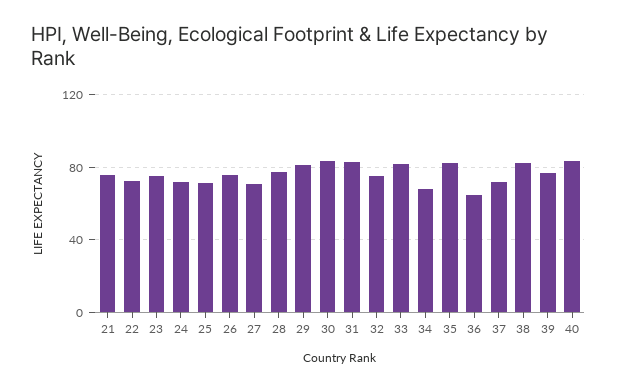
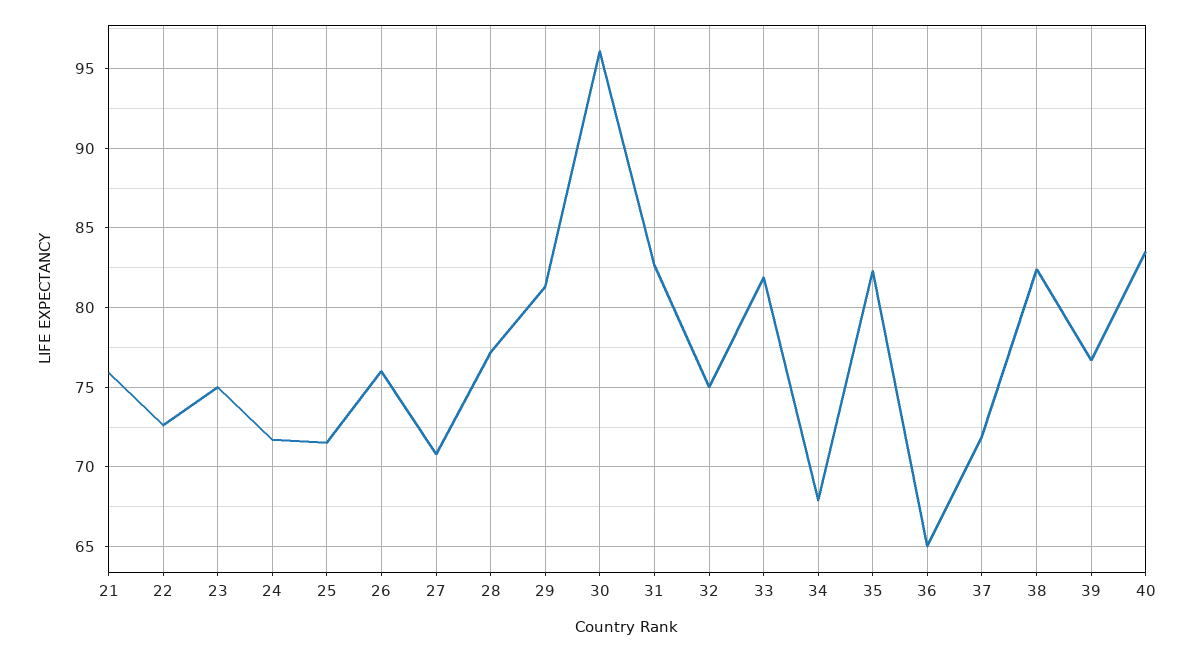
  {
    "21": 76,
    "22": 72.5,
    "23": 75,
    "24": 71.5,
    "25": 71.5,
    "26": 76,
    "27": 71,
    "28": 77,
    "29": 81.5,
-   "30": 85,
+   "30": 96,
    "31": 82.5,
    "32": 75,
    "33": 82,
    "34": 68,
    "35": 82.5,
    "36": 65,
    "37": 72,
    "38": 82.5,
    "39": 76.5,
    "40": 83.5
  }

